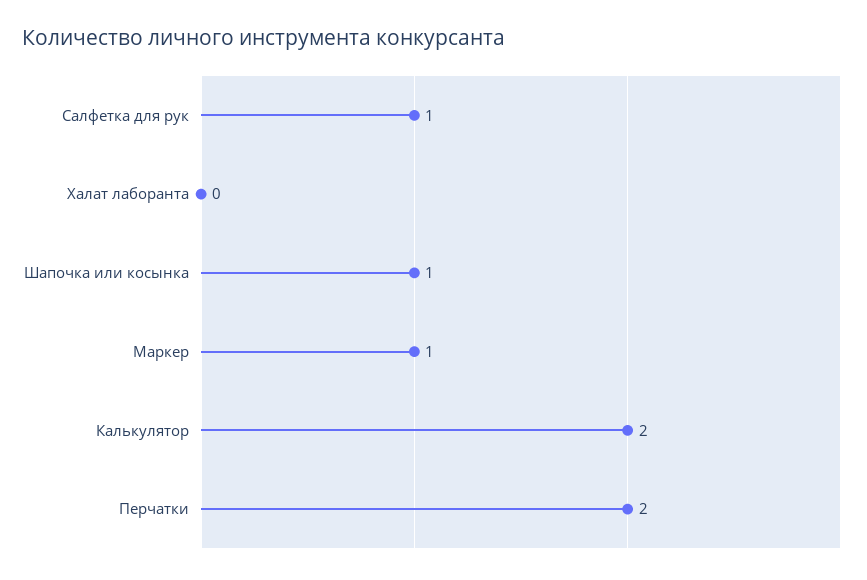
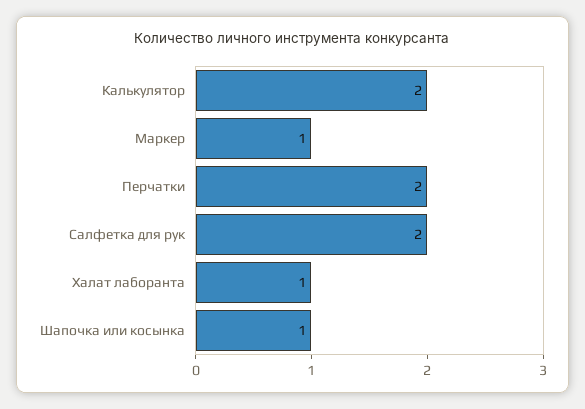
  {
-   "Салфетка для рук": 1,
+   "Салфетка для рук": 2,
-   "Халат лаборанта": 0,
+   "Халат лаборанта": 1,
    "Шапочка или косынка": 1,
    "Маркер": 1,
    "Калькулятор": 2,
    "Перчатки": 2
  }

